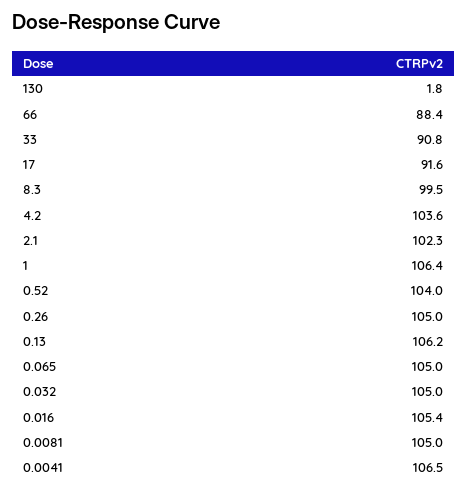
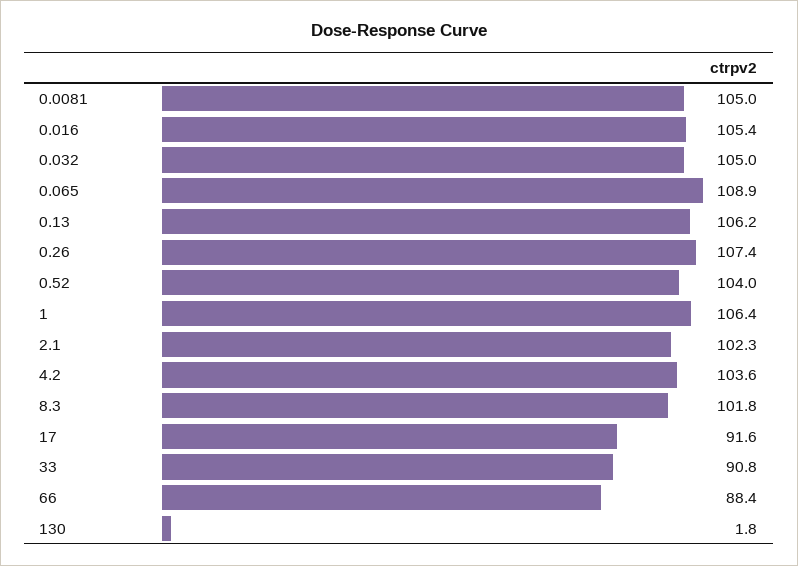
  {
    "130": 1.8,
    "66": 88.4,
    "33": 90.8,
    "17": 91.6,
-   "8.3": 99.5,
+   "8.3": 101.8,
    "4.2": 103.6,
    "2.1": 102.3,
    "1": 106.4,
    "0.52": 104,
-   "0.26": 105,
+   "0.26": 107.4,
    "0.13": 106.2,
-   "0.065": 105,
+   "0.065": 108.9,
    "0.032": 105,
    "0.016": 105.4,
-   "0.0081": 105,
+   "0.0081": 105
-   "0.0041": 106.5
  }

